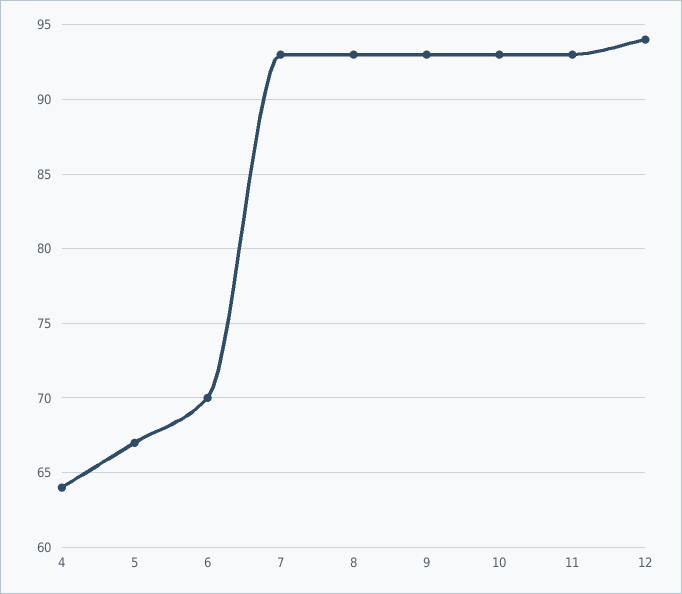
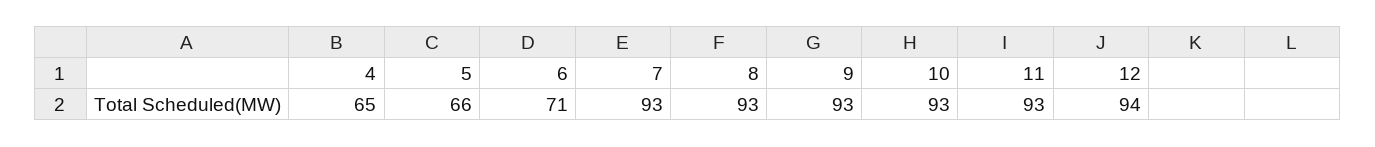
  {
-   "4": 64,
+   "4": 65,
-   "5": 67,
+   "5": 66,
-   "6": 70,
+   "6": 71,
    "7": 93,
    "8": 93,
    "9": 93,
    "10": 93,
    "11": 93,
    "12": 94
  }

